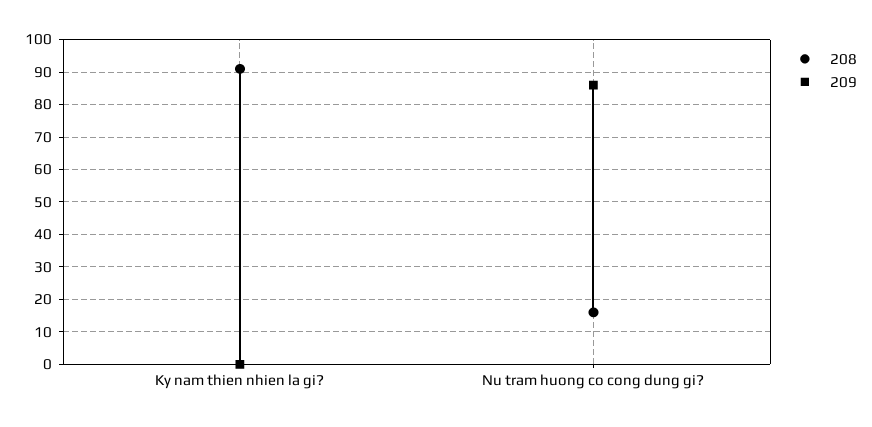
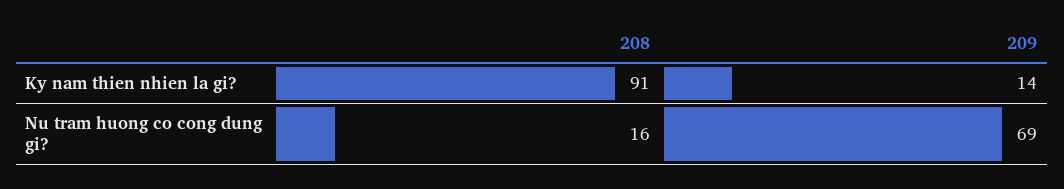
  {
    "208": {
      "Ky nam thien nhien la gi?": 91,
      "Nu tram huong co cong dung gi?": 16
    },
    "209": {
-     "Ky nam thien nhien la gi?": 0,
+     "Ky nam thien nhien la gi?": 14,
-     "Nu tram huong co cong dung gi?": 85
+     "Nu tram huong co cong dung gi?": 69
    }
  }

